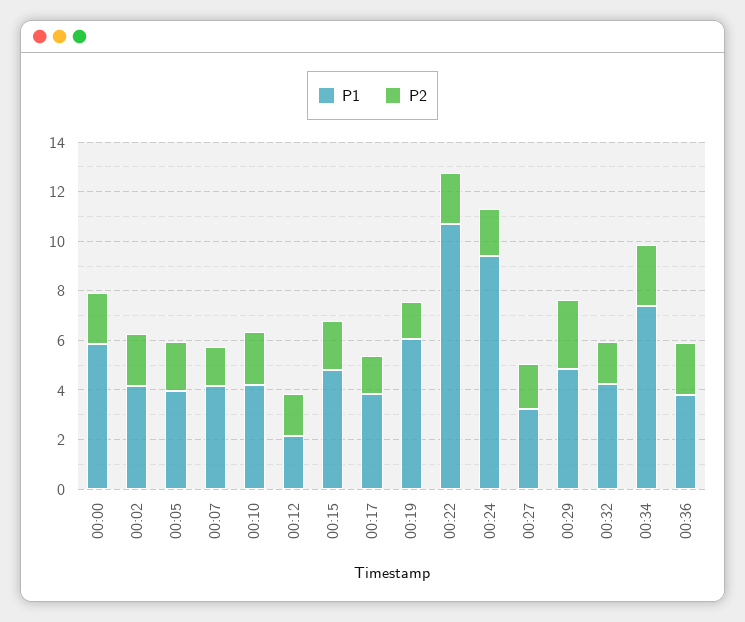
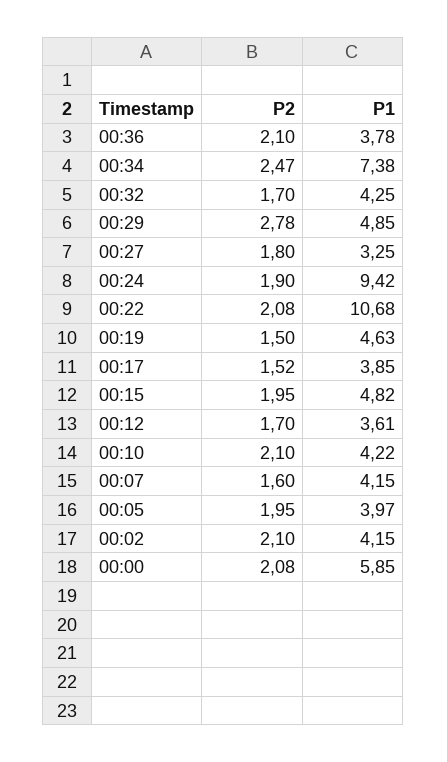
  {
    "P1": {
      "00:00": 5.85,
      "00:02": 4.15,
      "00:05": 3.97,
      "00:07": 4.15,
      "00:10": 4.22,
-     "00:12": 2,
+     "00:12": 3.61,
      "00:15": 4.82,
      "00:17": 3.85,
-     "00:19": 6,
+     "00:19": 4.63,
      "00:22": 10.68,
      "00:24": 9.42,
      "00:27": 3.25,
      "00:29": 4.85,
      "00:32": 4.25,
      "00:34": 7.38,
      "00:36": 3.78
    },
    "P2": {
      "00:00": 2.08,
      "00:02": 2.1,
      "00:05": 1.95,
      "00:07": 1.6,
      "00:10": 2.1,
      "00:12": 1.7,
      "00:15": 1.95,
      "00:17": 1.52,
      "00:19": 1.5,
      "00:22": 2.08,
      "00:24": 1.9,
      "00:27": 1.8,
      "00:29": 2.78,
      "00:32": 1.7,
      "00:34": 2.47,
      "00:36": 2.1
    }
  }

